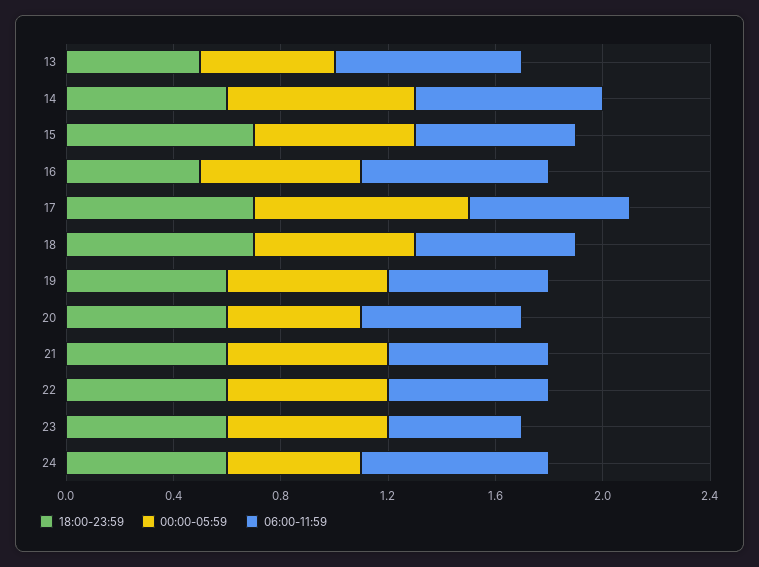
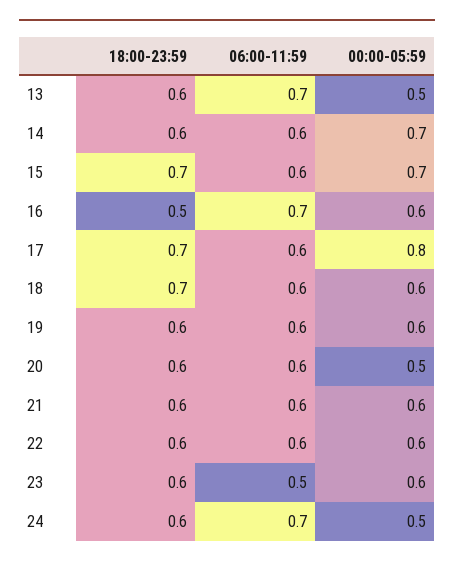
  {
    "18:00-23:59": {
-     "13": 0.5,
+     "13": 0.6,
      "14": 0.6,
      "15": 0.7,
      "16": 0.5,
      "17": 0.7,
      "18": 0.7,
      "19": 0.6,
      "20": 0.6,
      "21": 0.6,
      "22": 0.6,
      "23": 0.6,
      "24": 0.6
    },
    "00:00-05:59": {
      "13": 0.5,
      "14": 0.7,
-     "15": 0.6,
+     "15": 0.7,
      "16": 0.6,
      "17": 0.8,
      "18": 0.6,
      "19": 0.6,
      "20": 0.5,
      "21": 0.6,
      "22": 0.6,
      "23": 0.6,
      "24": 0.5
    },
    "06:00-11:59": {
      "13": 0.7,
-     "14": 0.7,
+     "14": 0.6,
      "15": 0.6,
      "16": 0.7,
      "17": 0.6,
      "18": 0.6,
      "19": 0.6,
      "20": 0.6,
      "21": 0.6,
      "22": 0.6,
      "23": 0.5,
      "24": 0.7
    }
  }

